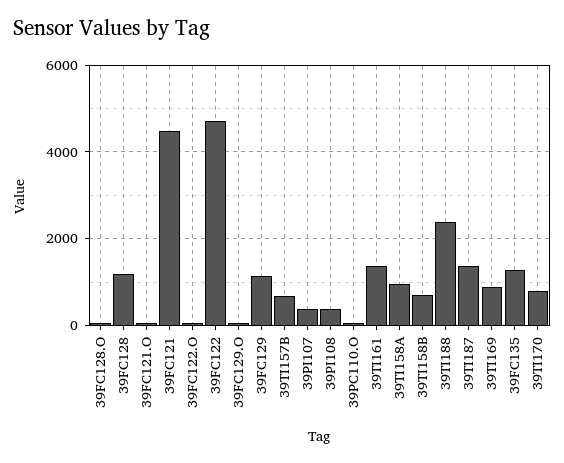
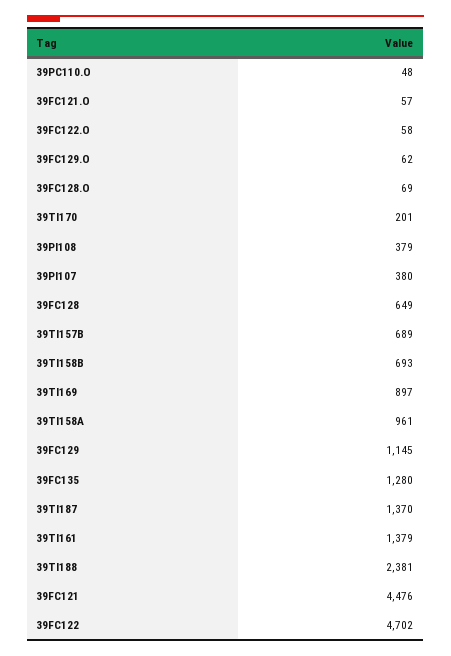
  {
    "39FC128.O": 69,
-   "39FC128": 1200,
+   "39FC128": 649,
    "39FC121.O": 57,
    "39FC121": 4476,
    "39FC122.O": 58,
    "39FC122": 4702,
    "39FC129.O": 62,
    "39FC129": 1145,
    "39TI157B": 689,
    "39PI107": 380,
    "39PI108": 379,
    "39PC110.O": 48,
    "39TI161": 1379,
    "39TI158A": 961,
    "39TI158B": 693,
    "39TI188": 2381,
    "39TI187": 1370,
    "39TI169": 897,
    "39FC135": 1280,
-   "39TI170": 800
+   "39TI170": 201
  }

